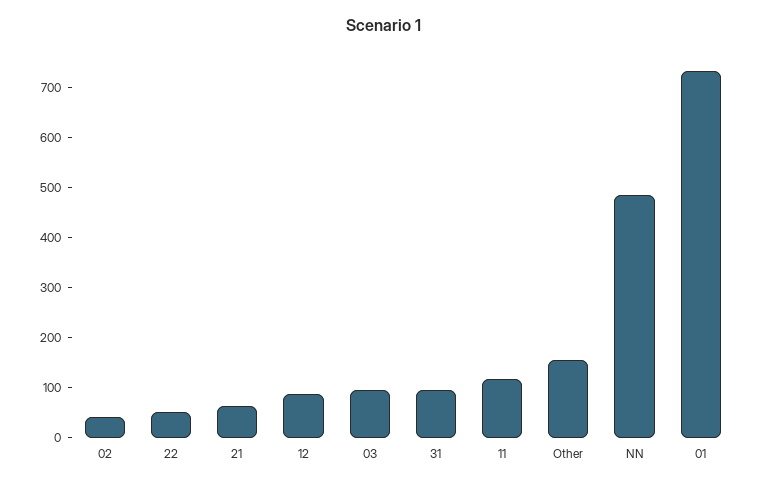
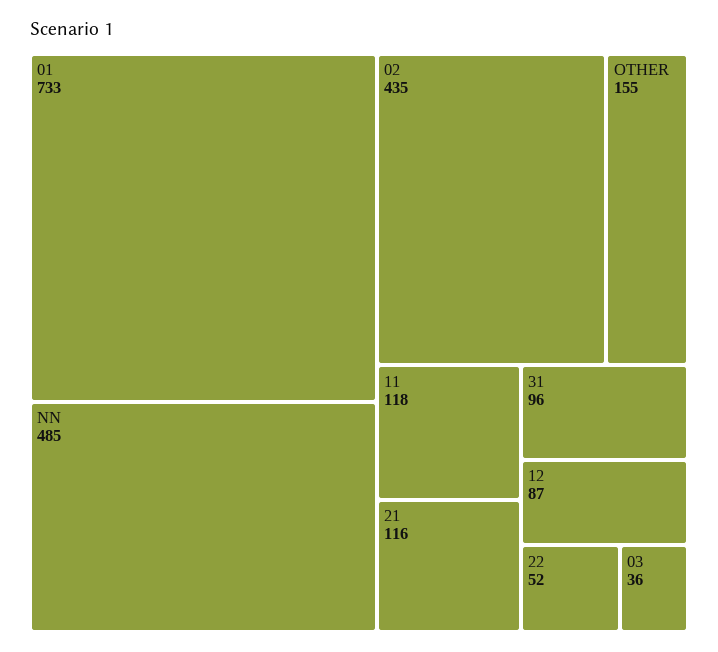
  {
-   "02": 40,
+   "02": 435,
    "22": 52,
-   "21": 60,
+   "21": 116,
    "12": 87,
-   "03": 100,
+   "03": 36,
    "31": 96,
    "11": 118,
    "Other": 155,
    "NN": 485,
    "01": 733
  }

